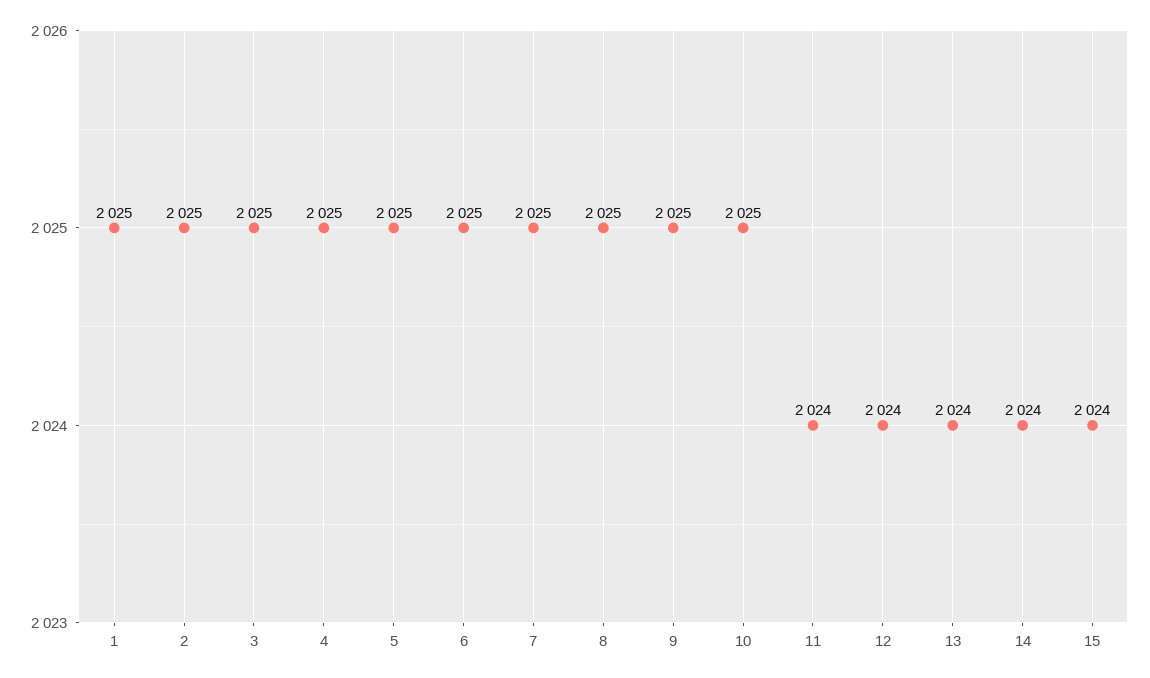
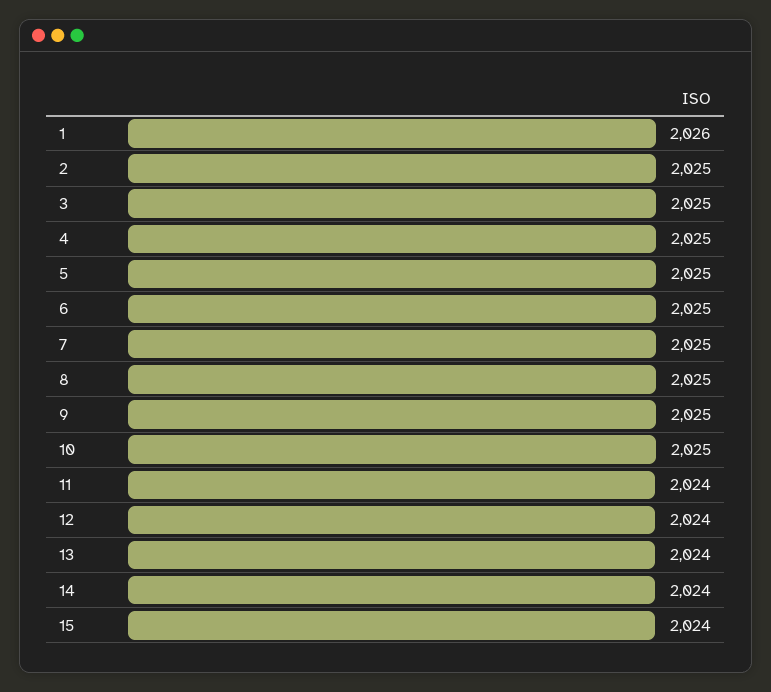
  {
-   "1": 2025,
+   "1": 2026,
    "2": 2025,
    "3": 2025,
    "4": 2025,
    "5": 2025,
    "6": 2025,
    "7": 2025,
    "8": 2025,
    "9": 2025,
    "10": 2025,
    "11": 2024,
    "12": 2024,
    "13": 2024,
    "14": 2024,
    "15": 2024
  }

